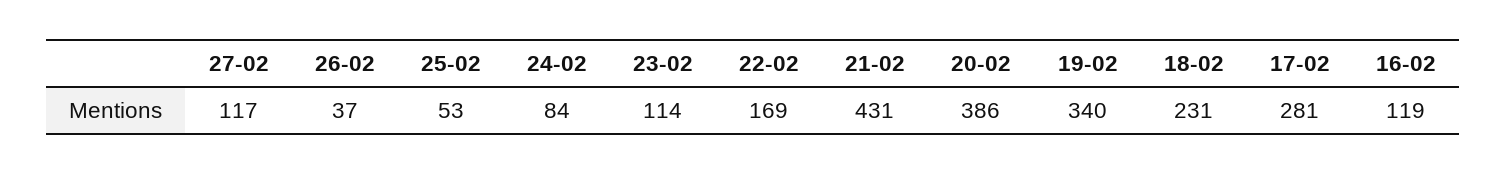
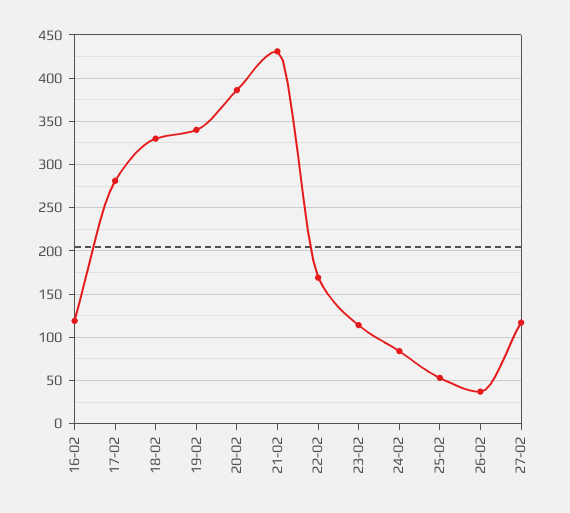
  {
    "27-02": 117,
    "26-02": 37,
    "25-02": 53,
    "24-02": 84,
    "23-02": 114,
    "22-02": 169,
    "21-02": 431,
    "20-02": 386,
    "19-02": 340,
-   "18-02": 231,
+   "18-02": 330,
    "17-02": 281,
    "16-02": 119
  }

